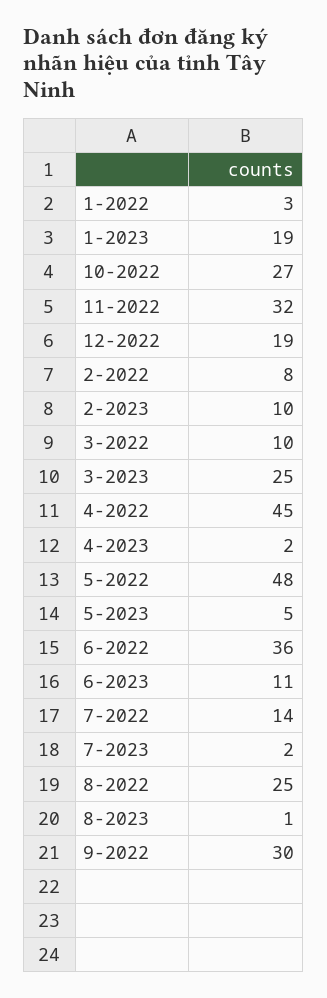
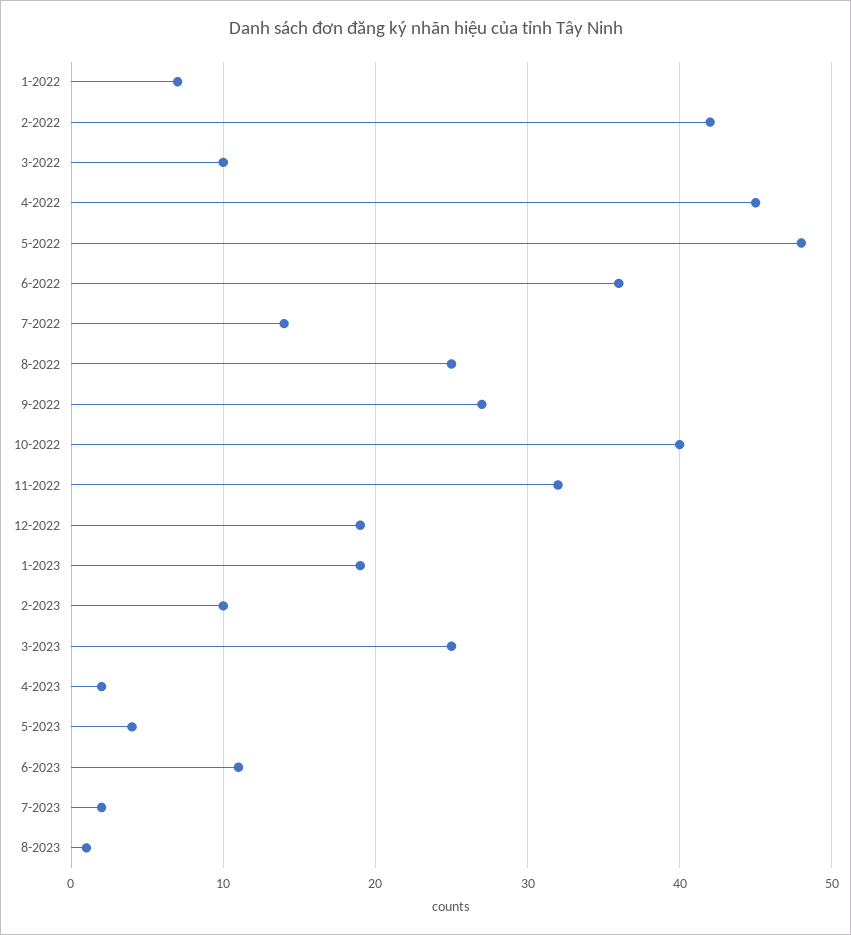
  {
-   "1-2022": 3,
+   "1-2022": 7,
    "1-2023": 19,
-   "10-2022": 27,
+   "10-2022": 40,
    "11-2022": 32,
    "12-2022": 19,
-   "2-2022": 8,
+   "2-2022": 42,
    "2-2023": 10,
    "3-2022": 10,
    "3-2023": 25,
    "4-2022": 45,
    "4-2023": 2,
    "5-2022": 48,
-   "5-2023": 5,
+   "5-2023": 4,
    "6-2022": 36,
    "6-2023": 11,
    "7-2022": 14,
    "7-2023": 2,
    "8-2022": 25,
    "8-2023": 1,
-   "9-2022": 30
+   "9-2022": 27
  }

